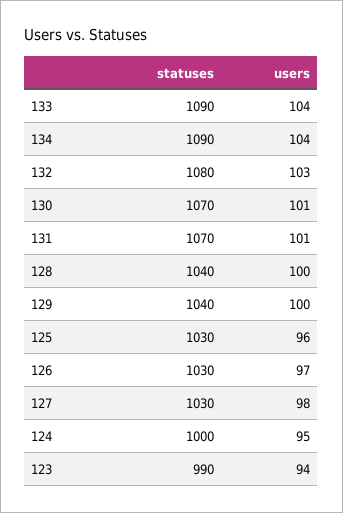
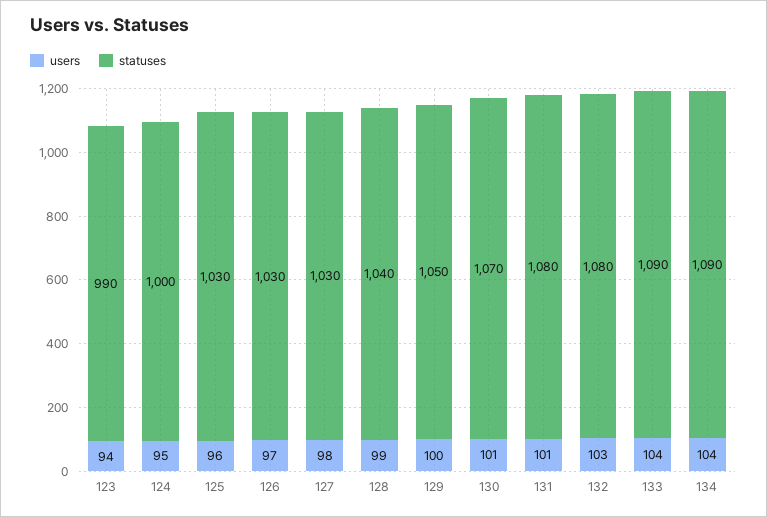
  {
    "statuses": {
      "133": 1090,
      "134": 1090,
      "132": 1080,
      "130": 1070,
-     "131": 1070,
+     "131": 1080,
      "128": 1040,
-     "129": 1040,
+     "129": 1050,
      "125": 1030,
      "126": 1030,
      "127": 1030,
      "124": 1000,
      "123": 990
    },
    "users": {
      "133": 104,
      "134": 104,
      "132": 103,
      "130": 101,
      "131": 101,
-     "128": 100,
+     "128": 99,
      "129": 100,
      "125": 96,
      "126": 97,
      "127": 98,
      "124": 95,
      "123": 94
    }
  }

